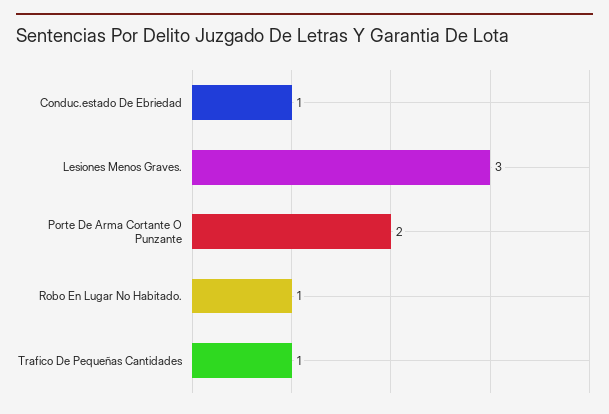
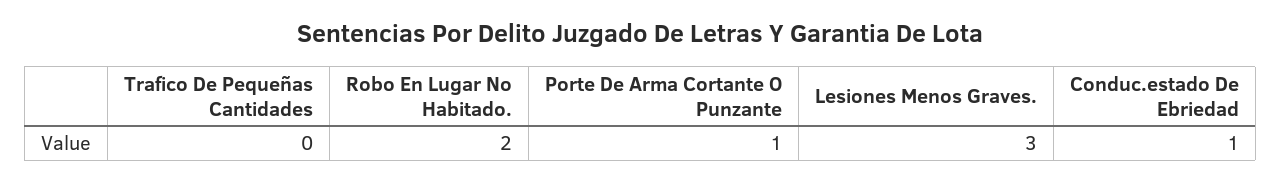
  {
    "Conduc.estado De Ebriedad": 1,
    "Lesiones Menos Graves.": 3,
-   "Porte De Arma Cortante O Punzante": 2,
+   "Porte De Arma Cortante O Punzante": 1,
-   "Robo En Lugar No Habitado.": 1,
+   "Robo En Lugar No Habitado.": 2,
-   "Trafico De Pequeñas Cantidades": 1
+   "Trafico De Pequeñas Cantidades": 0
  }

